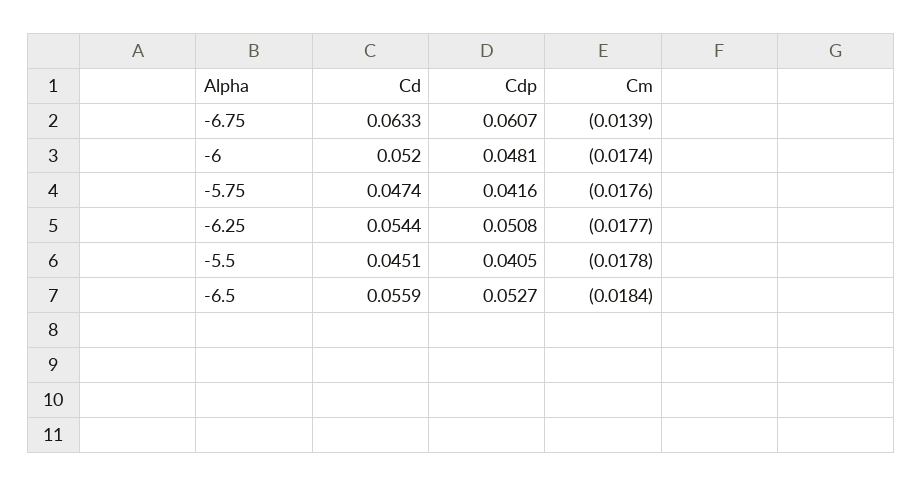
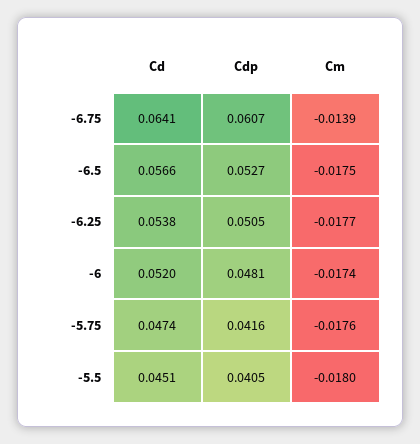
  {
    "Cd": {
-     "-6.75": 0.0633,
+     "-6.75": 0.0641,
      "-6": 0.052,
      "-5.75": 0.0474,
-     "-6.25": 0.0544,
+     "-6.25": 0.0538,
      "-5.5": 0.0451,
-     "-6.5": 0.0559
+     "-6.5": 0.0566
    },
    "Cdp": {
      "-6.75": 0.0607,
      "-6": 0.0481,
      "-5.75": 0.0416,
-     "-6.25": 0.0508,
+     "-6.25": 0.0505,
      "-5.5": 0.0405,
      "-6.5": 0.0527
    },
    "Cm": {
      "-6.75": -0.0139,
      "-6": -0.0174,
      "-5.75": -0.0176,
      "-6.25": -0.0177,
-     "-5.5": -0.0178,
+     "-5.5": -0.018,
-     "-6.5": -0.0184
+     "-6.5": -0.0175
    }
  }

